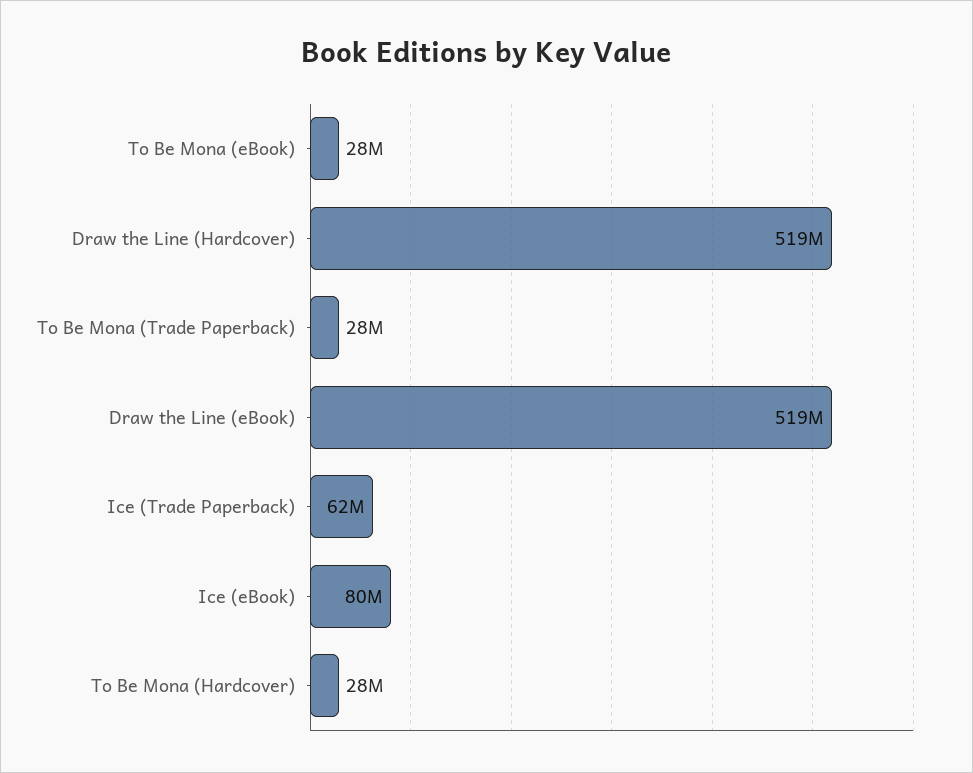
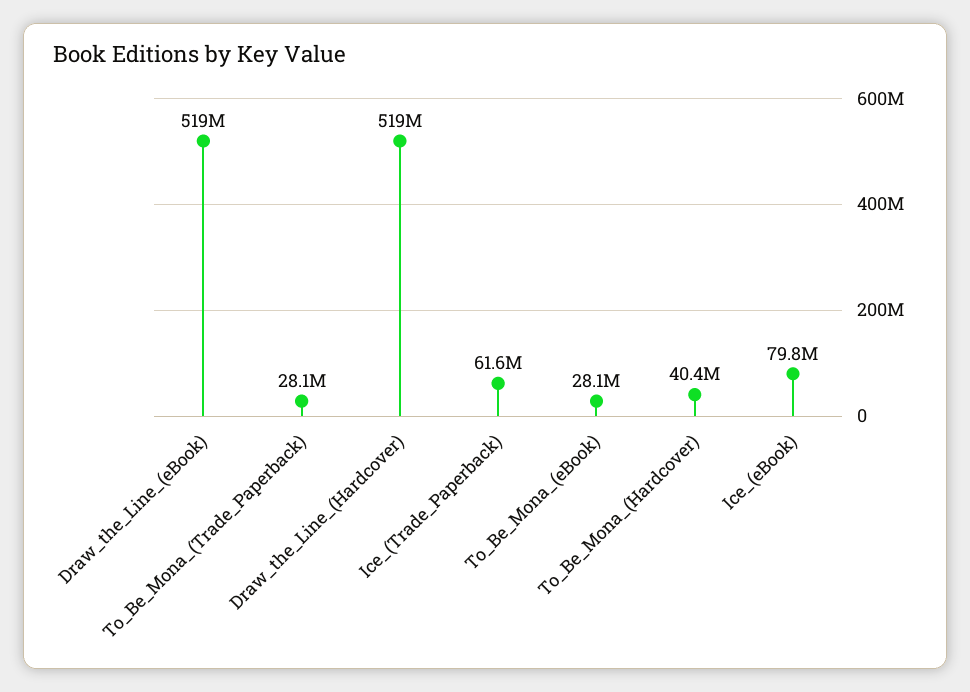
  {
    "To Be Mona (eBook)": 28100000,
    "Draw the Line (Hardcover)": 519000000,
    "To Be Mona (Trade Paperback)": 28100000,
    "Draw the Line (eBook)": 519000000,
    "Ice (Trade Paperback)": 61600000,
    "Ice (eBook)": 79800000,
-   "To Be Mona (Hardcover)": 28000000
+   "To Be Mona (Hardcover)": 40400000
  }

